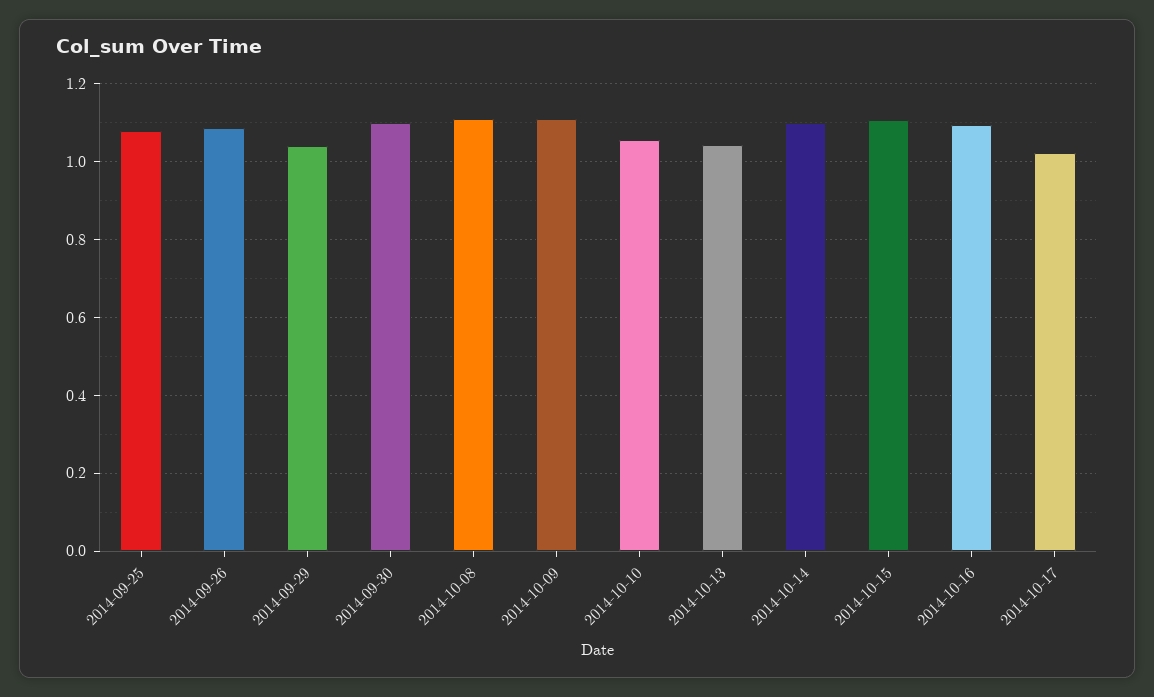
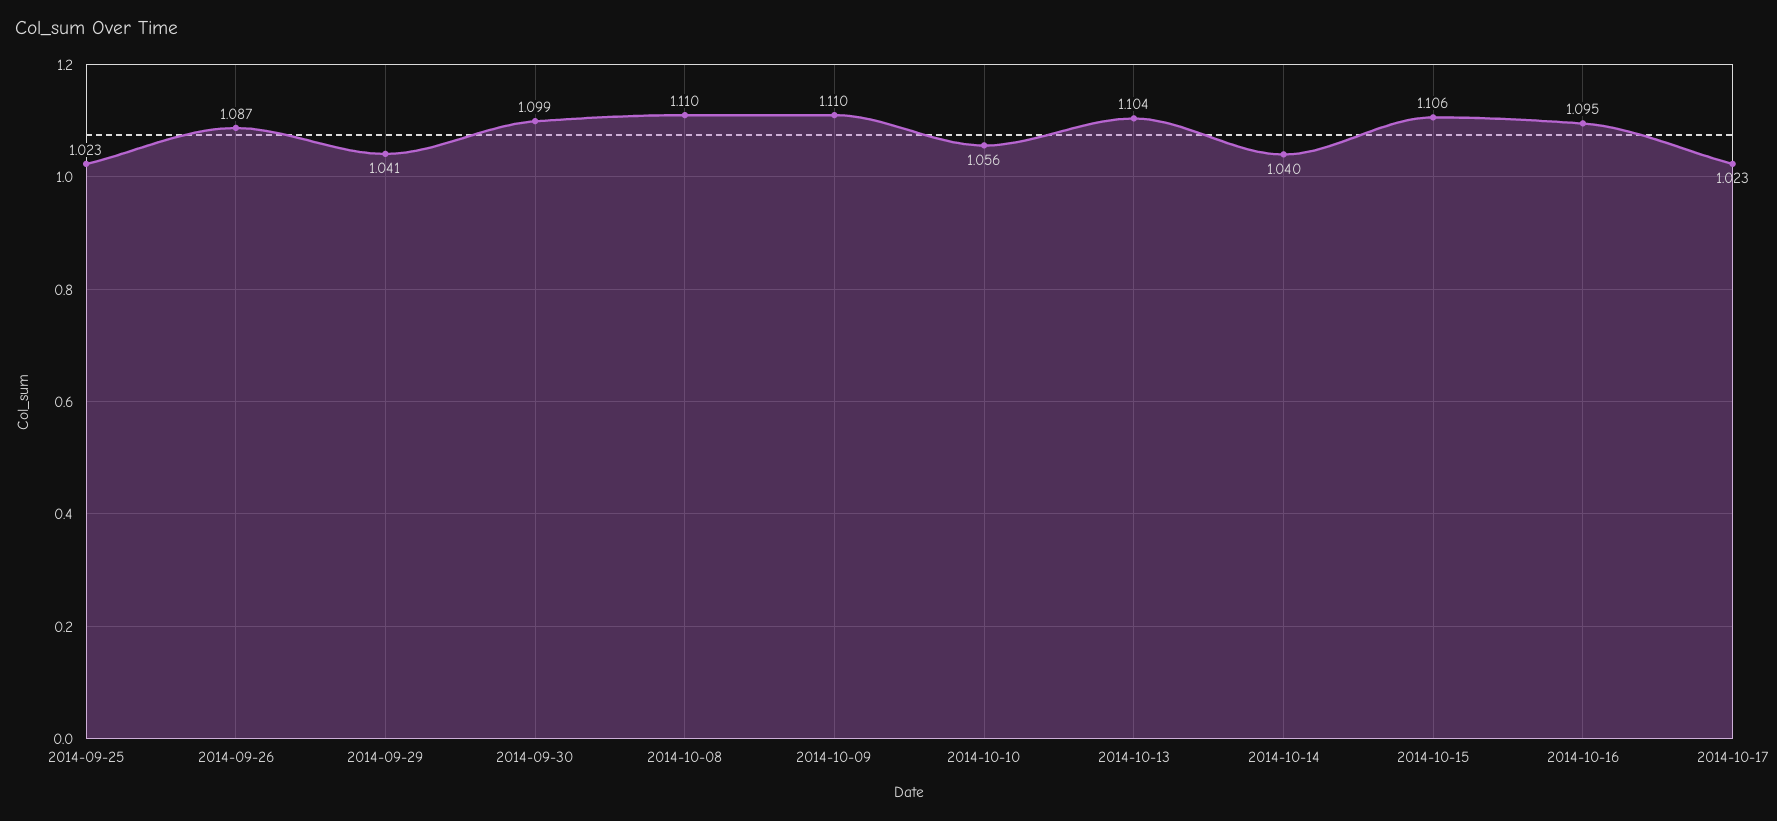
  {
-   "2014-09-25": 1.08,
+   "2014-09-25": 1.023,
    "2014-09-26": 1.087,
    "2014-09-29": 1.041,
    "2014-09-30": 1.099,
    "2014-10-08": 1.11,
    "2014-10-09": 1.11,
    "2014-10-10": 1.056,
-   "2014-10-13": 1.04,
+   "2014-10-13": 1.104,
-   "2014-10-14": 1.1,
+   "2014-10-14": 1.04,
    "2014-10-15": 1.106,
    "2014-10-16": 1.095,
    "2014-10-17": 1.023
  }

